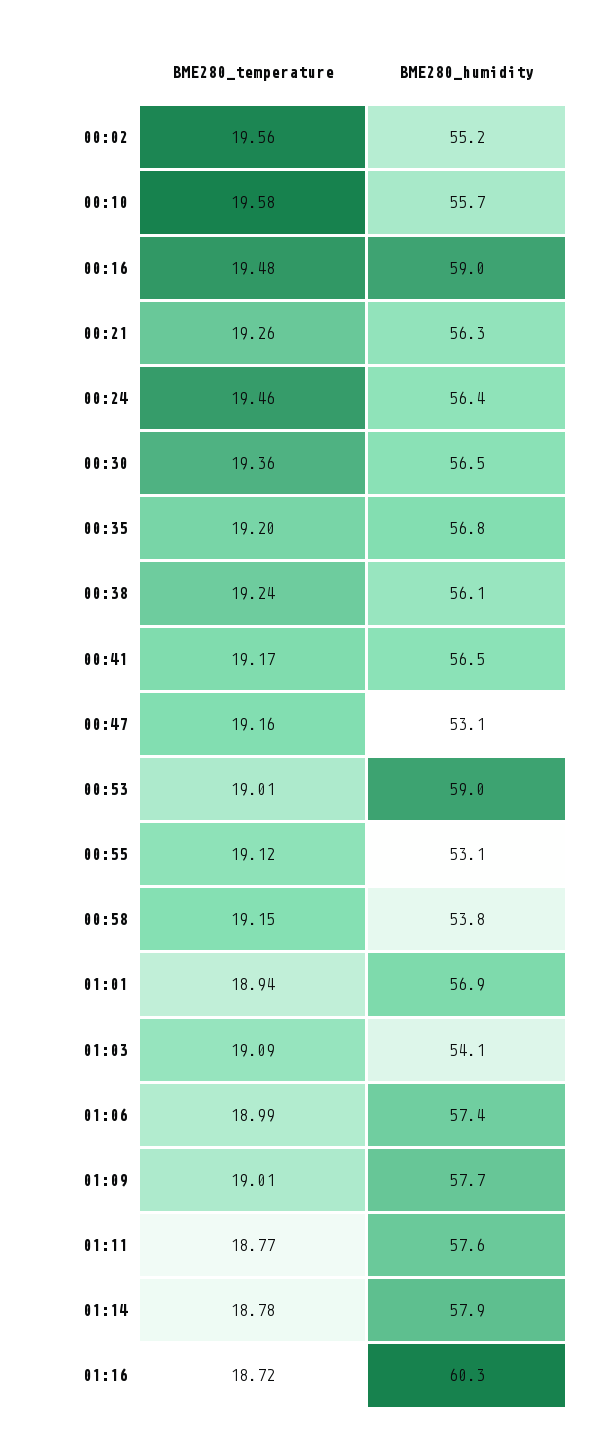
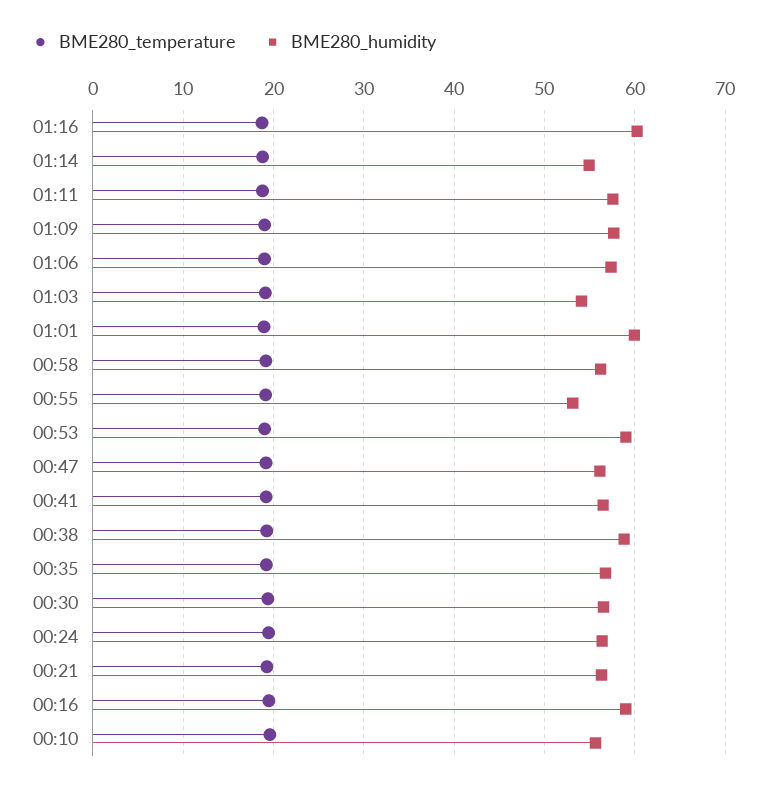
  {
    "BME280_temperature": {
-     "00:02": 19.56,
      "00:10": 19.58,
      "00:16": 19.48,
      "00:21": 19.26,
      "00:24": 19.46,
      "00:30": 19.36,
      "00:35": 19.2,
      "00:38": 19.24,
      "00:41": 19.17,
      "00:47": 19.16,
      "00:53": 19.01,
      "00:55": 19.12,
      "00:58": 19.15,
      "01:01": 18.94,
      "01:03": 19.09,
      "01:06": 18.99,
      "01:09": 19.01,
      "01:11": 18.77,
      "01:14": 18.78,
      "01:16": 18.72
    },
    "BME280_humidity": {
-     "00:02": 55.2,
      "00:10": 55.7,
      "00:16": 59,
      "00:21": 56.3,
      "00:24": 56.4,
      "00:30": 56.5,
      "00:35": 56.8,
-     "00:38": 56.1,
+     "00:38": 59,
      "00:41": 56.5,
-     "00:47": 53.1,
+     "00:47": 56,
      "00:53": 59,
      "00:55": 53.1,
-     "00:58": 53.8,
+     "00:58": 56,
-     "01:01": 56.9,
+     "01:01": 60,
      "01:03": 54.1,
      "01:06": 57.4,
      "01:09": 57.7,
      "01:11": 57.6,
-     "01:14": 57.9,
+     "01:14": 55,
      "01:16": 60.3
    }
  }

